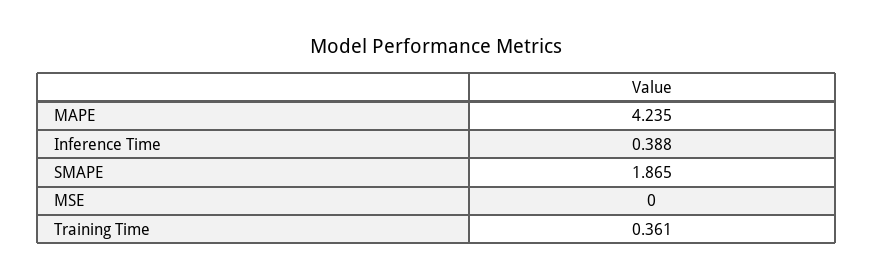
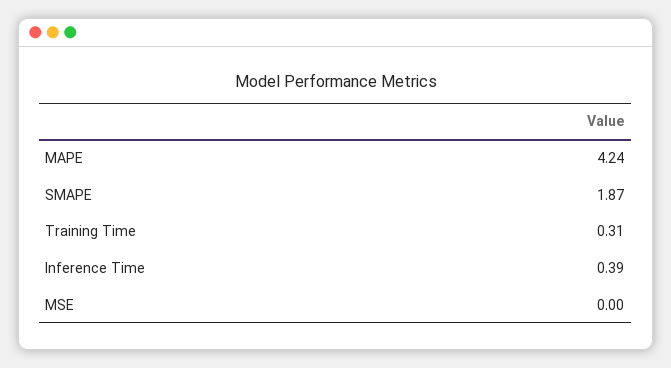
  {
    "MAPE": 4.235,
    "Inference Time": 0.388,
    "SMAPE": 1.865,
    "MSE": 0,
-   "Training Time": 0.361
+   "Training Time": 0.31
  }

